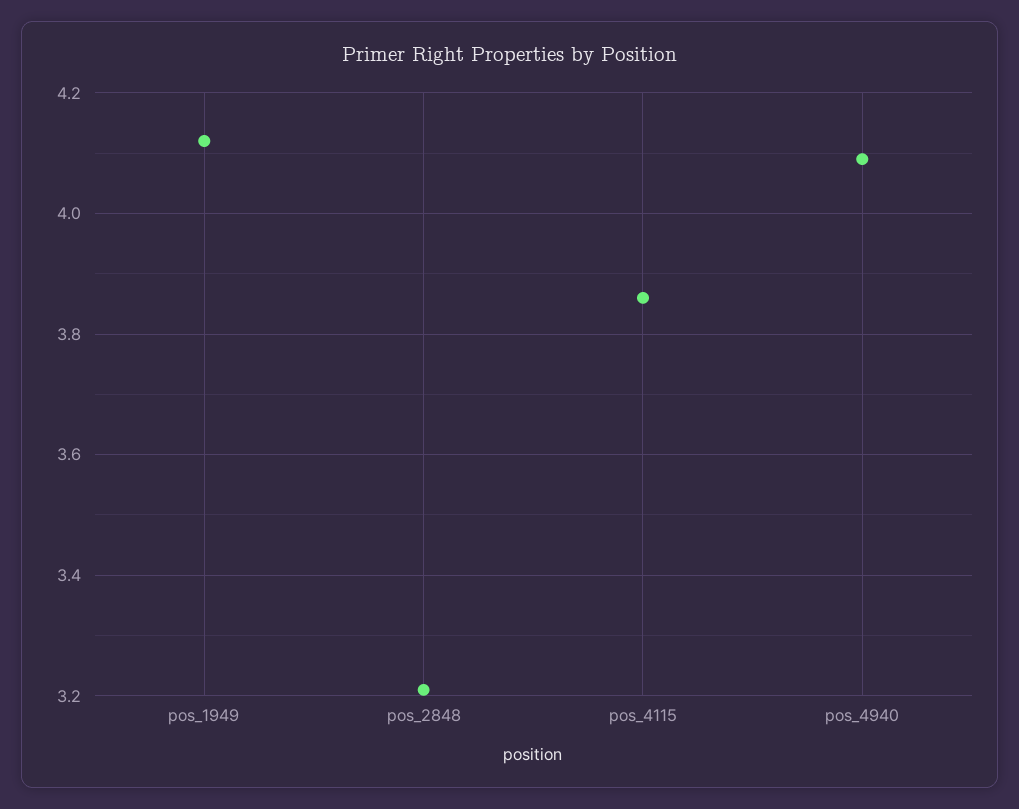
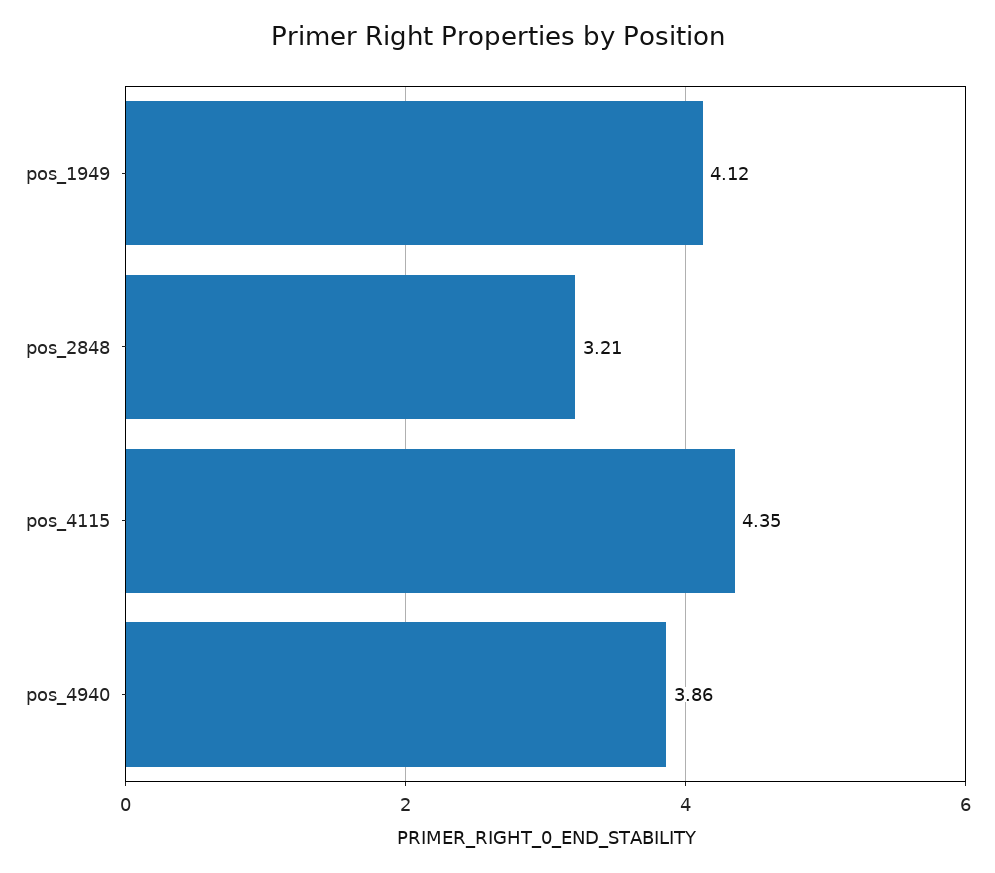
  {
    "pos_1949": 4.12,
    "pos_2848": 3.21,
-   "pos_4115": 3.85,
+   "pos_4115": 4.35,
-   "pos_4940": 4.1
+   "pos_4940": 3.86
  }

